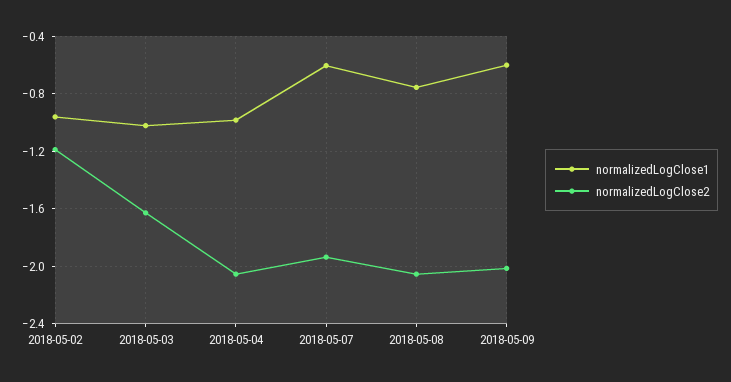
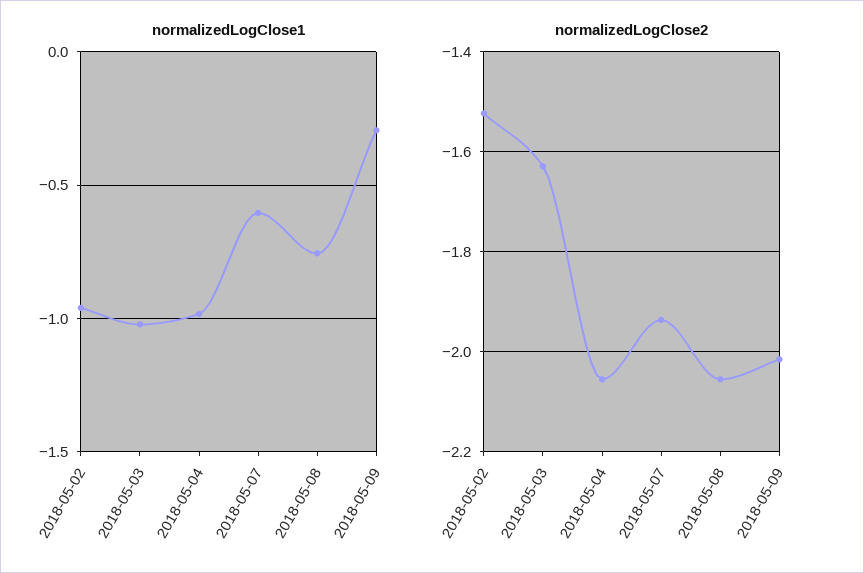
  {
    "normalizedLogClose1": {
      "2018-05-02": -0.95,
      "2018-05-03": -1,
      "2018-05-04": -1,
      "2018-05-07": -0.6,
      "2018-05-08": -0.75,
-     "2018-05-09": -0.6
+     "2018-05-09": -0.3
    },
    "normalizedLogClose2": {
-     "2018-05-02": -1.2,
+     "2018-05-02": -1.52,
      "2018-05-03": -1.62,
      "2018-05-04": -2.06,
      "2018-05-07": -1.94,
      "2018-05-08": -2.06,
      "2018-05-09": -2.02
    }
  }

